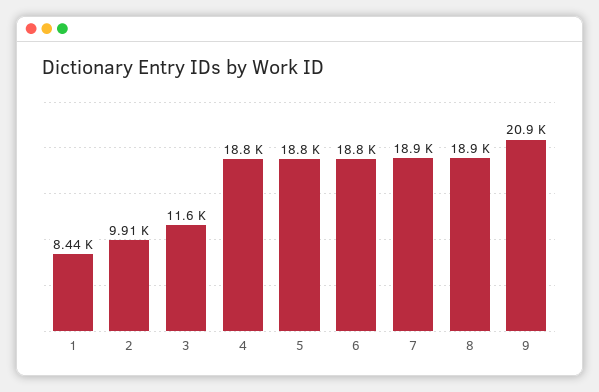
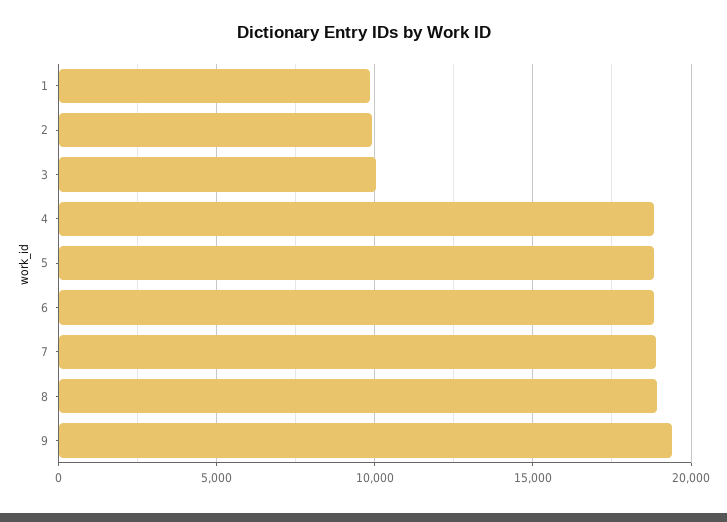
  {
-   "1": 8440,
+   "1": 10000,
    "2": 9910,
-   "3": 11600,
+   "3": 10000,
    "4": 18800,
    "5": 18800,
    "6": 18800,
    "7": 18900,
    "8": 18900,
-   "9": 20900
+   "9": 19500
  }

